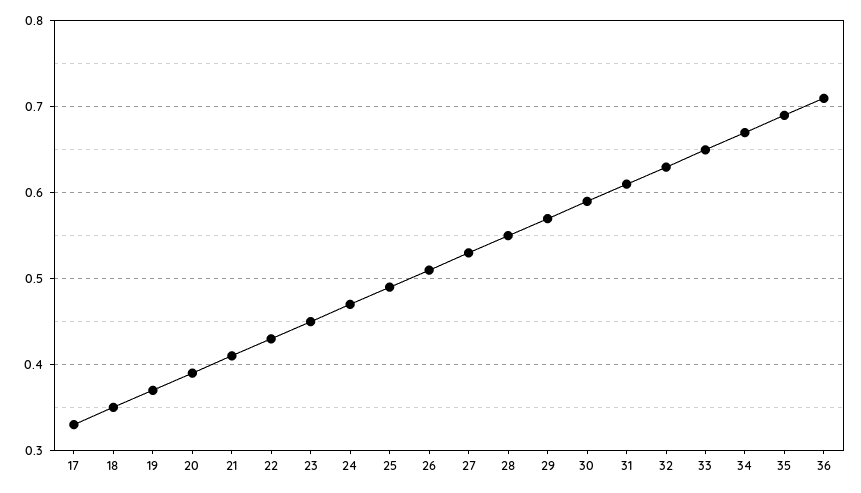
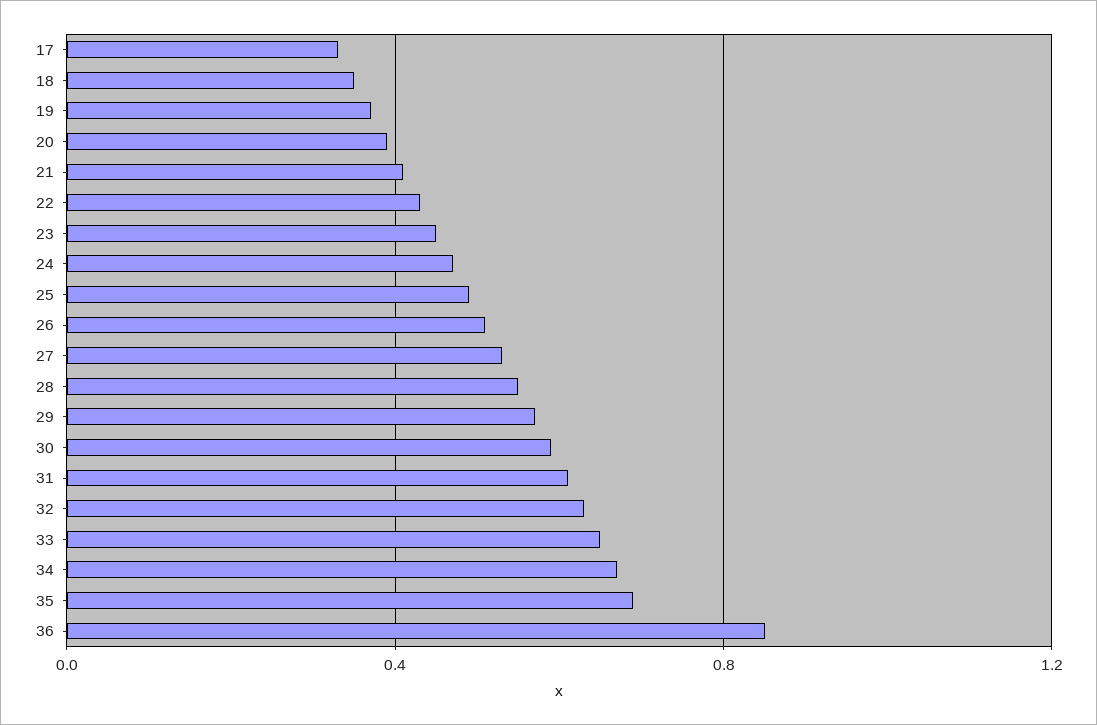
  {
    "17": 0.33,
    "18": 0.35,
    "19": 0.37,
    "20": 0.39,
    "21": 0.41,
    "22": 0.43,
    "23": 0.45,
    "24": 0.47,
    "25": 0.49,
    "26": 0.51,
    "27": 0.53,
    "28": 0.55,
    "29": 0.57,
    "30": 0.59,
    "31": 0.61,
    "32": 0.63,
    "33": 0.65,
    "34": 0.67,
    "35": 0.69,
-   "36": 0.71
+   "36": 0.85
  }

